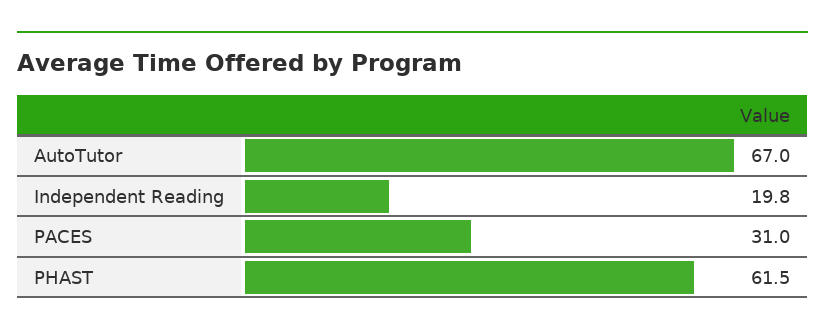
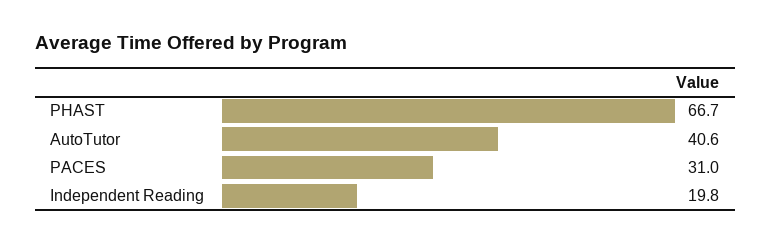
  {
-   "AutoTutor": 67,
+   "AutoTutor": 40.6,
    "Independent Reading": 19.8,
    "PACES": 31,
-   "PHAST": 61.5
+   "PHAST": 66.7
  }

